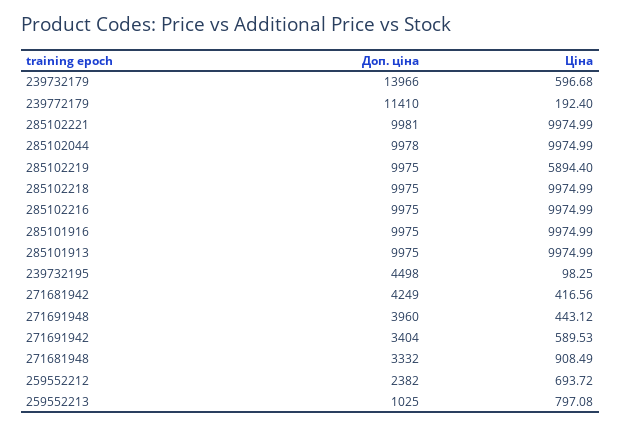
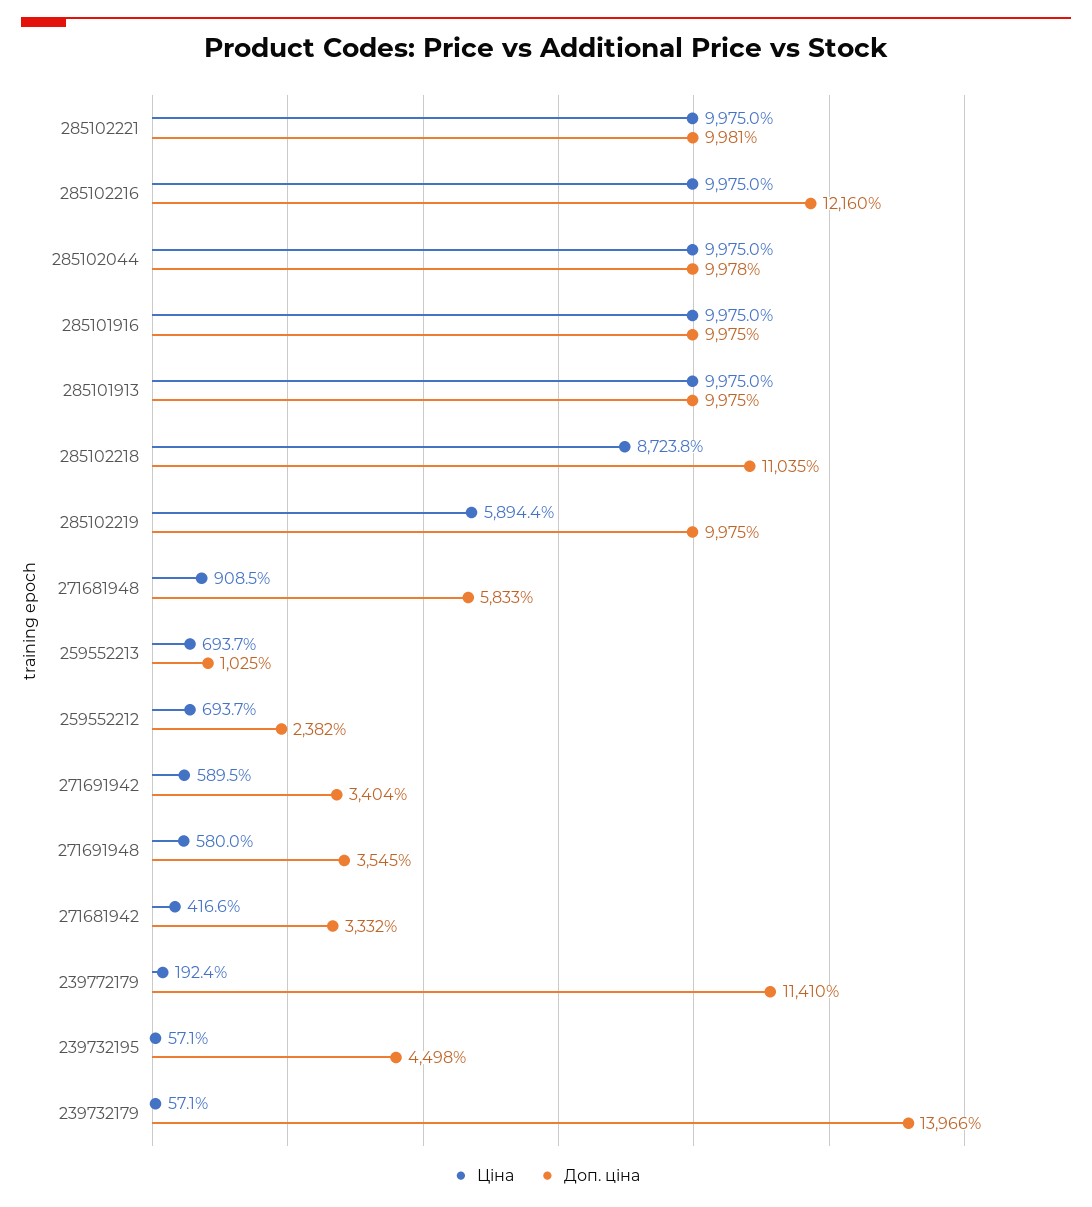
  {
    "Доп. ціна": {
      "239732179": 13966,
      "239772179": 11410,
      "285102221": 9981,
      "285102044": 9978,
      "285102219": 9975,
-     "285102218": 9975,
+     "285102218": 11035,
-     "285102216": 9975,
+     "285102216": 12160,
      "285101916": 9975,
      "285101913": 9975,
      "239732195": 4498,
-     "271681942": 4249,
+     "271681942": 3332,
-     "271691948": 3960,
+     "271691948": 3545,
      "271691942": 3404,
-     "271681948": 3332,
+     "271681948": 5833,
      "259552212": 2382,
      "259552213": 1025
    },
    "Ціна": {
-     "239732179": 596.68,
+     "239732179": 57.1,
      "239772179": 192.4,
      "285102221": 9974.99,
      "285102044": 9974.99,
      "285102219": 5894.4,
-     "285102218": 9974.99,
+     "285102218": 8723.8,
      "285102216": 9974.99,
      "285101916": 9974.99,
      "285101913": 9974.99,
-     "239732195": 98.25,
+     "239732195": 57.1,
      "271681942": 416.56,
-     "271691948": 443.12,
+     "271691948": 580,
      "271691942": 589.53,
      "271681948": 908.49,
      "259552212": 693.72,
-     "259552213": 797.08
+     "259552213": 693.7
    }
  }

